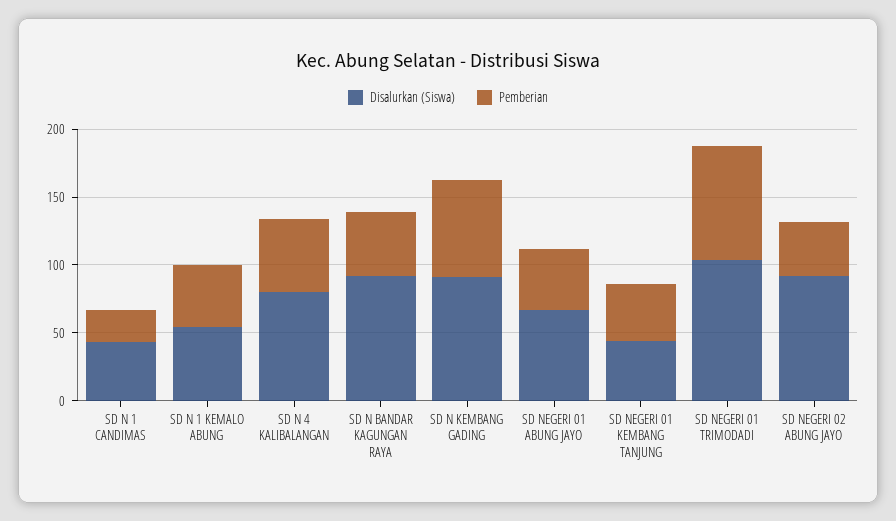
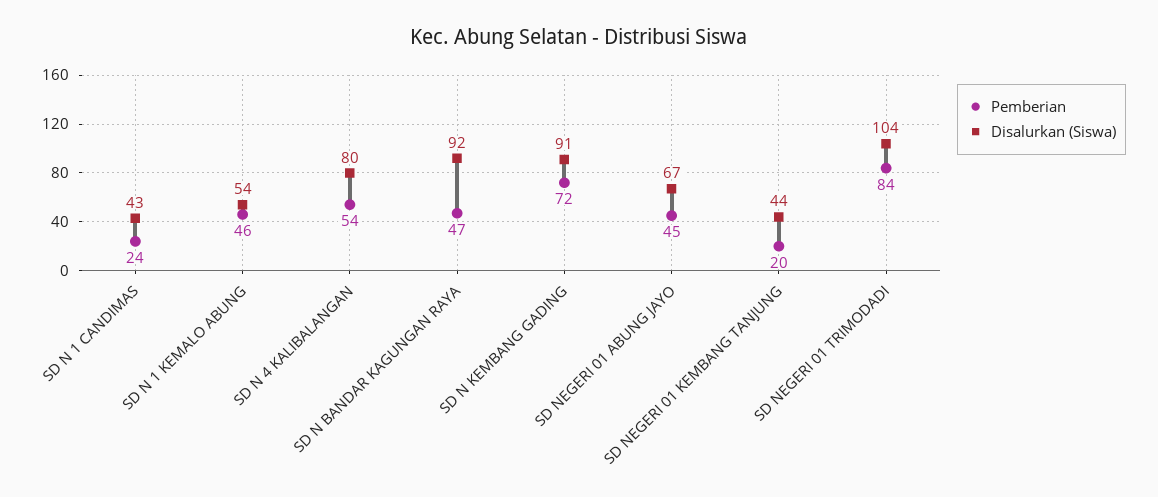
  {
    "Disalurkan (Siswa)": {
      "SD N 1 CANDIMAS": 43,
      "SD N 1 KEMALO ABUNG": 54,
      "SD N 4 KALIBALANGAN": 80,
      "SD N BANDAR KAGUNGAN RAYA": 92,
      "SD N KEMBANG GADING": 91,
      "SD NEGERI 01 ABUNG JAYO": 67,
      "SD NEGERI 01 KEMBANG TANJUNG": 44,
-     "SD NEGERI 01 TRIMODADI": 104,
+     "SD NEGERI 01 TRIMODADI": 104
-     "SD NEGERI 02 ABUNG JAYO": 90
    },
    "Pemberian": {
      "SD N 1 CANDIMAS": 24,
      "SD N 1 KEMALO ABUNG": 46,
      "SD N 4 KALIBALANGAN": 54,
      "SD N BANDAR KAGUNGAN RAYA": 47,
      "SD N KEMBANG GADING": 72,
      "SD NEGERI 01 ABUNG JAYO": 45,
-     "SD NEGERI 01 KEMBANG TANJUNG": 40,
+     "SD NEGERI 01 KEMBANG TANJUNG": 20,
-     "SD NEGERI 01 TRIMODADI": 84,
+     "SD NEGERI 01 TRIMODADI": 84
-     "SD NEGERI 02 ABUNG JAYO": 40
    }
  }

